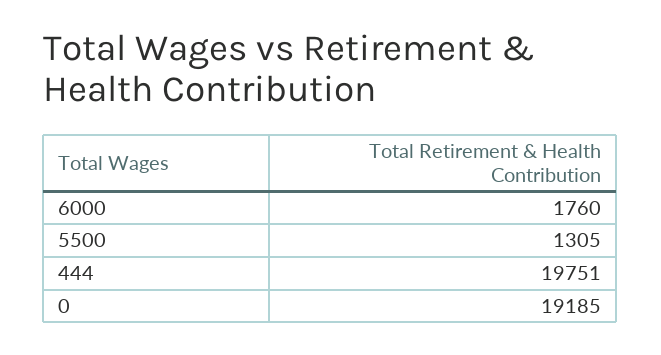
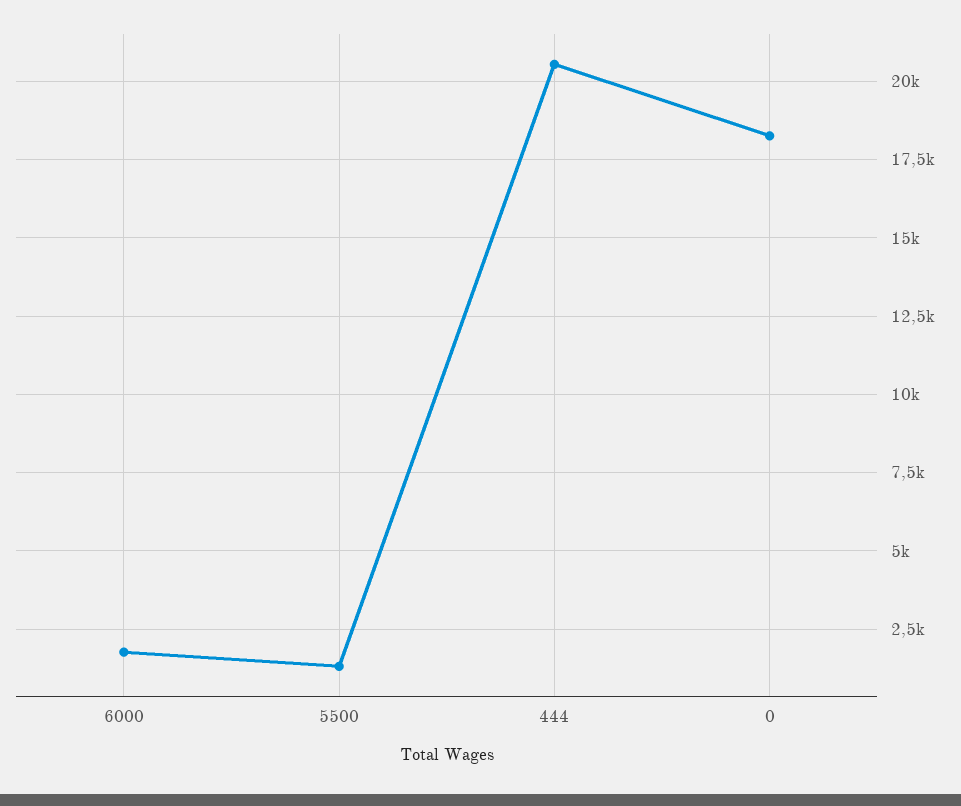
  {
    "6000": 1760,
    "5500": 1305,
-   "444": 19751,
+   "444": 20500,
-   "0": 19185
+   "0": 18250
  }

